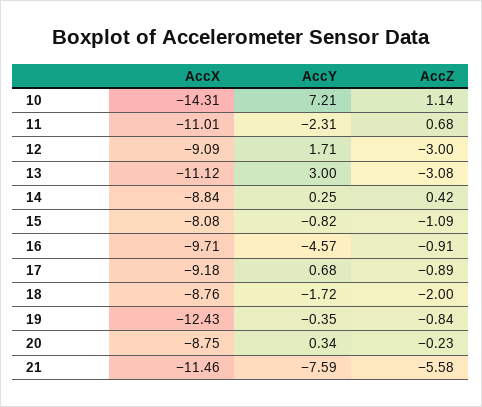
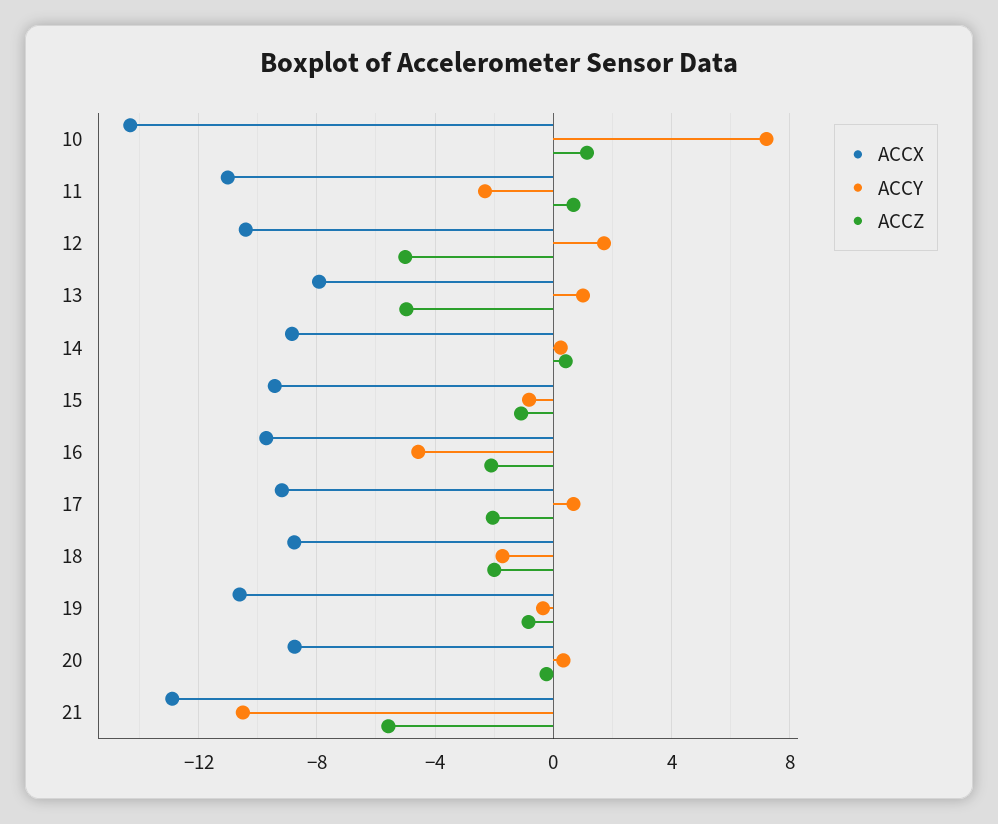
  {
    "AccX": {
      "10": -14.31,
      "11": -11.01,
-     "12": -9.09,
+     "12": -10.5,
-     "13": -11.12,
+     "13": -8,
      "14": -8.84,
-     "15": -8.08,
+     "15": -9.5,
      "16": -9.71,
      "17": -9.18,
      "18": -8.76,
-     "19": -12.43,
+     "19": -10.5,
      "20": -8.75,
-     "21": -11.46
+     "21": -13
    },
    "AccY": {
      "10": 7.21,
      "11": -2.31,
      "12": 1.71,
-     "13": 3,
+     "13": 1,
      "14": 0.25,
      "15": -0.82,
      "16": -4.57,
      "17": 0.68,
      "18": -1.72,
      "19": -0.35,
      "20": 0.34,
-     "21": -7.59
+     "21": -10.5
    },
    "AccZ": {
      "10": 1.14,
      "11": 0.68,
-     "12": -3,
+     "12": -5,
-     "13": -3.08,
+     "13": -5,
      "14": 0.42,
      "15": -1.09,
-     "16": -0.91,
+     "16": -2,
-     "17": -0.89,
+     "17": -2,
      "18": -2,
      "19": -0.84,
      "20": -0.23,
      "21": -5.58
    }
  }

